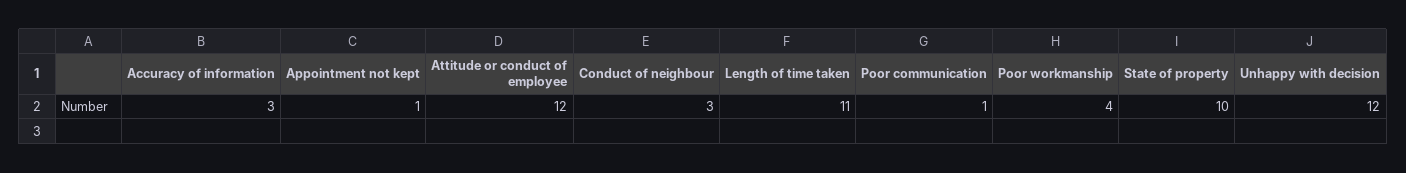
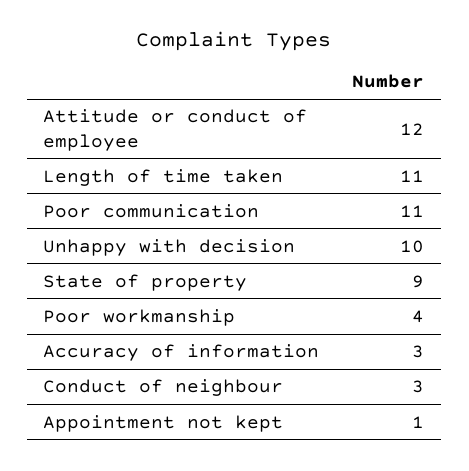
  {
    "Accuracy of information": 3,
    "Appointment not kept": 1,
    "Attitude or conduct of employee": 12,
    "Conduct of neighbour": 3,
    "Length of time taken": 11,
-   "Poor communication": 1,
+   "Poor communication": 11,
    "Poor workmanship": 4,
-   "State of property": 10,
+   "State of property": 9,
-   "Unhappy with decision": 12
+   "Unhappy with decision": 10
  }

